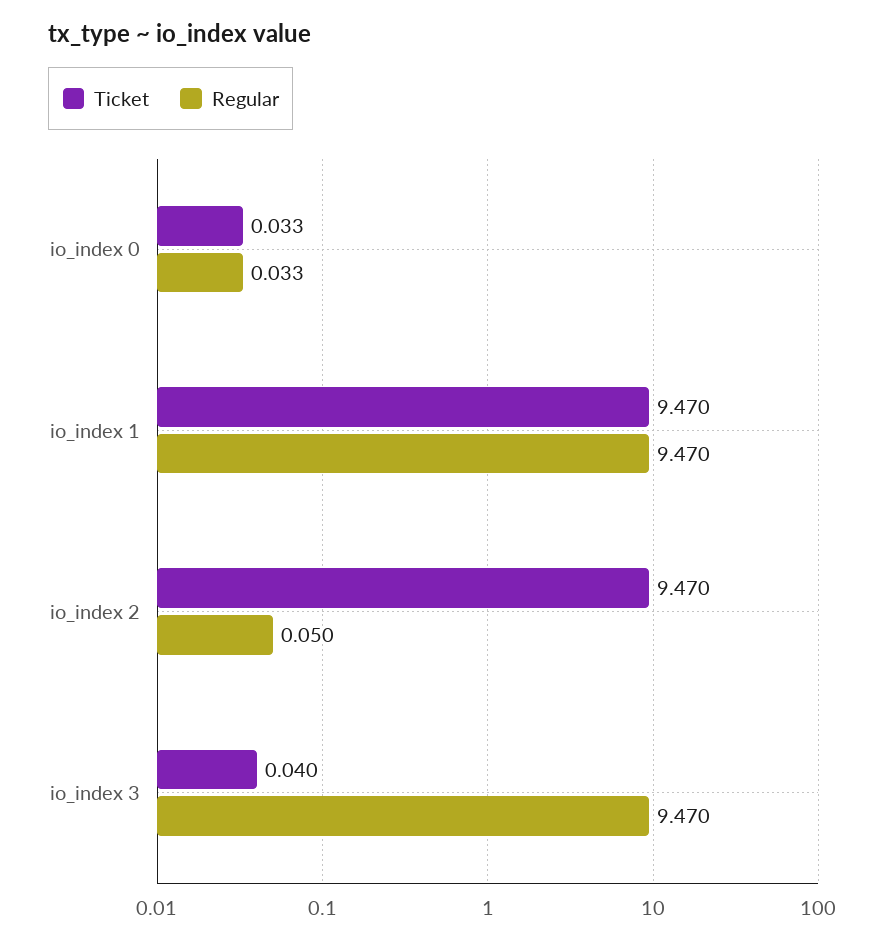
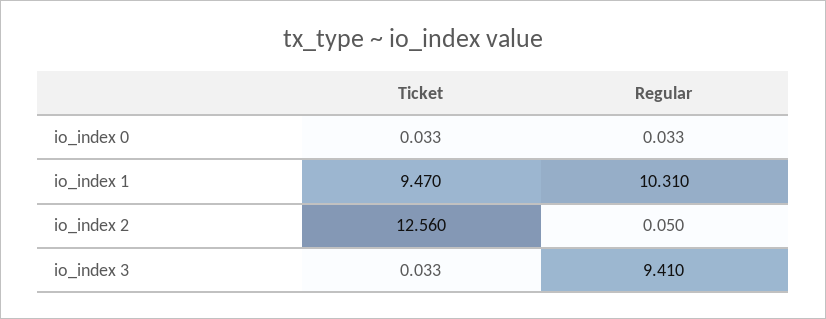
  {
    "Ticket": {
      "io_index 0": 0.033,
      "io_index 1": 9.47,
-     "io_index 2": 9.47,
+     "io_index 2": 12.56,
-     "io_index 3": 0.04
+     "io_index 3": 0.033
    },
    "Regular": {
      "io_index 0": 0.033,
-     "io_index 1": 9.47,
+     "io_index 1": 10.31,
      "io_index 2": 0.05,
-     "io_index 3": 9.47
+     "io_index 3": 9.41
    }
  }

